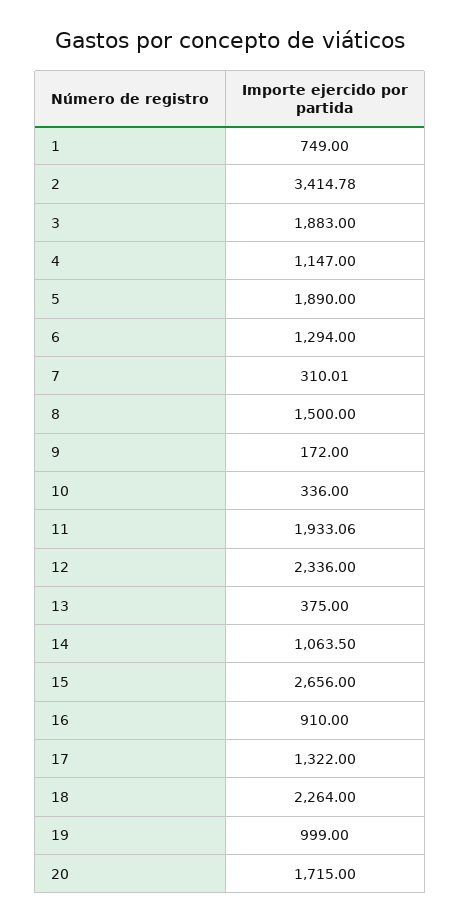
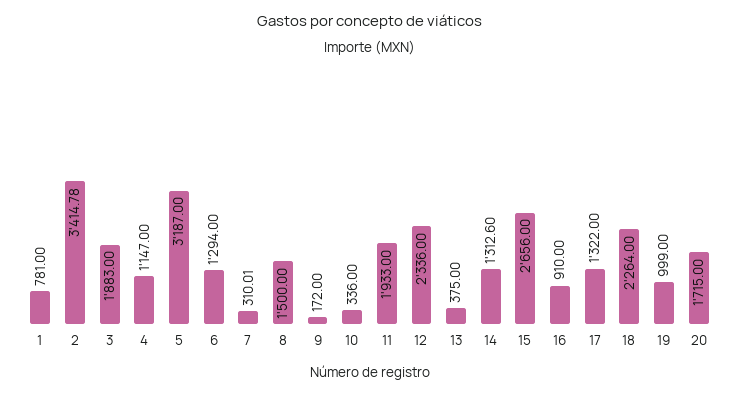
  {
-   "1": 749,
+   "1": 781,
    "2": 3414.78,
    "3": 1883,
    "4": 1147,
-   "5": 1890,
+   "5": 3187,
    "6": 1294,
    "7": 310.01,
    "8": 1500,
    "9": 172,
    "10": 336,
-   "11": 1933.06,
+   "11": 1933,
    "12": 2336,
    "13": 375,
-   "14": 1063.5,
+   "14": 1312.6,
    "15": 2656,
    "16": 910,
    "17": 1322,
    "18": 2264,
    "19": 999,
    "20": 1715
  }

